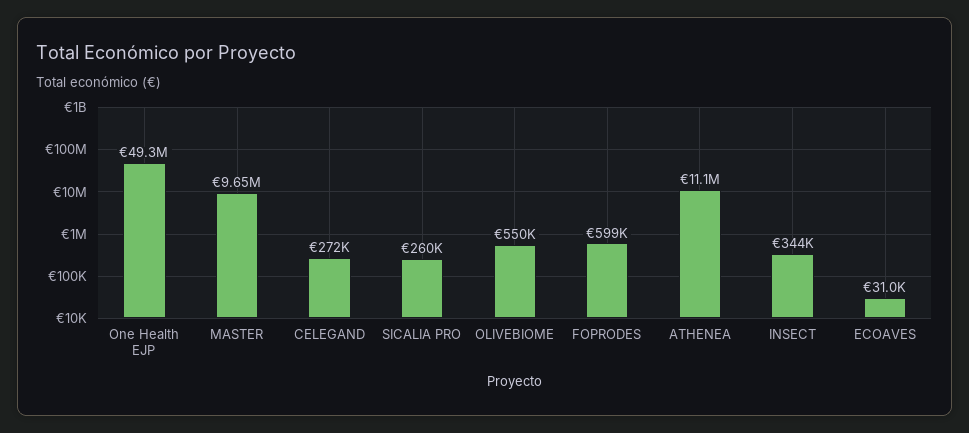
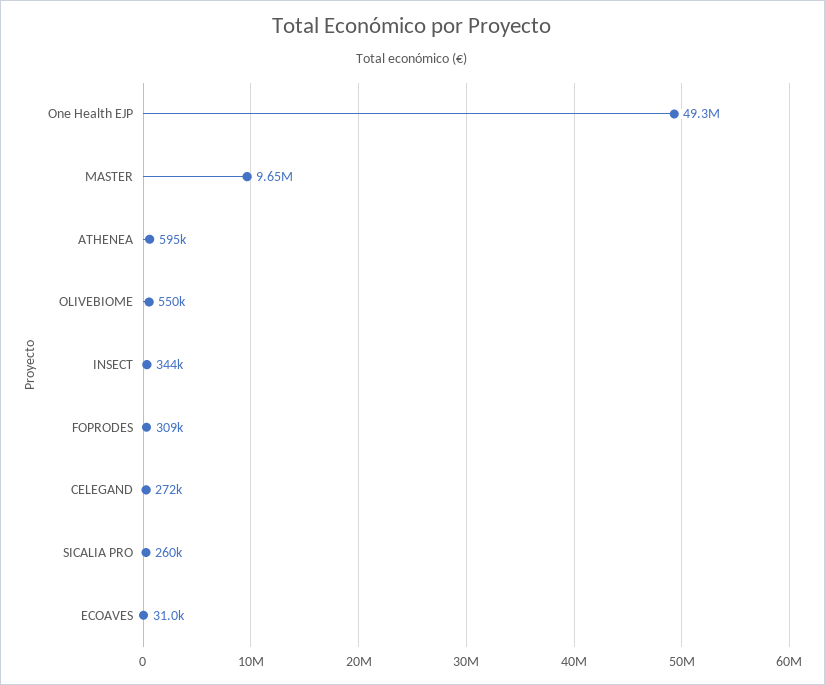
  {
    "One Health EJP": 49300000,
    "MASTER": 9650000,
    "CELEGAND": 272000,
    "SICALIA PRO": 260000,
    "OLIVEBIOME": 550000,
-   "FOPRODES": 599000,
+   "FOPRODES": 309000,
-   "ATHENEA": 11100000,
+   "ATHENEA": 595000,
    "INSECT": 344000,
    "ECOAVES": 31000
  }

